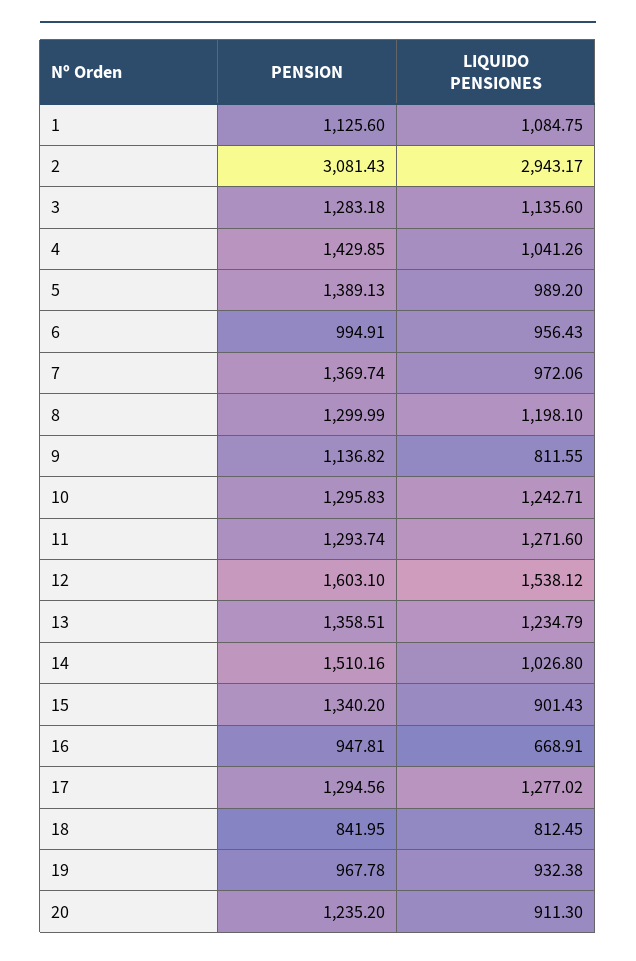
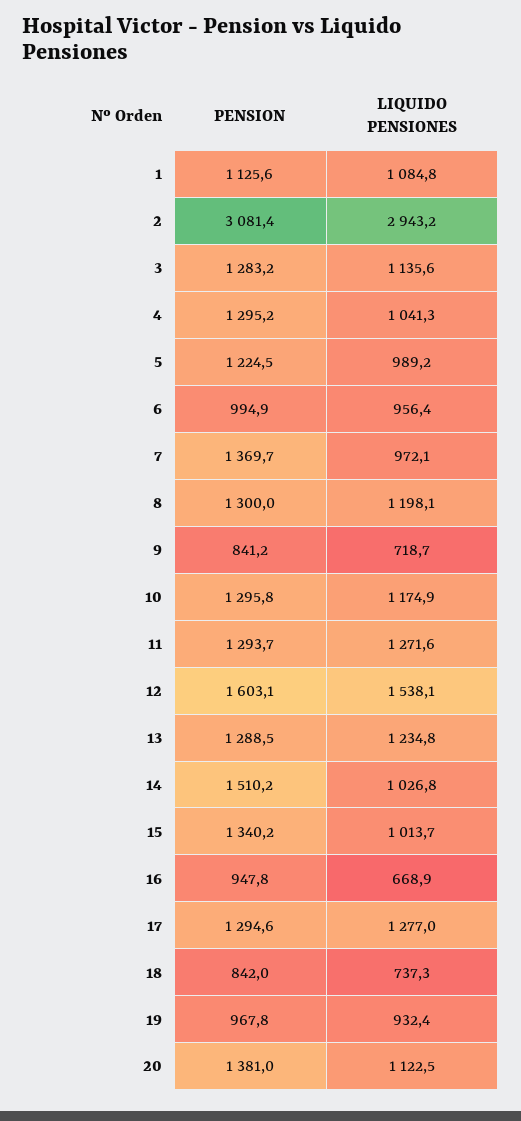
  {
    "PENSION": {
      "1": 1125.6,
      "2": 3081.43,
      "3": 1283.18,
-     "4": 1429.85,
+     "4": 1295.2,
-     "5": 1389.13,
+     "5": 1224.5,
      "6": 994.91,
      "7": 1369.74,
      "8": 1299.99,
-     "9": 1136.82,
+     "9": 841.2,
      "10": 1295.83,
      "11": 1293.74,
      "12": 1603.1,
-     "13": 1358.51,
+     "13": 1288.5,
      "14": 1510.16,
      "15": 1340.2,
      "16": 947.81,
      "17": 1294.56,
      "18": 841.95,
      "19": 967.78,
-     "20": 1235.2
+     "20": 1381
    },
    "LIQUIDO PENSIONES": {
      "1": 1084.75,
      "2": 2943.17,
      "3": 1135.6,
      "4": 1041.26,
      "5": 989.2,
      "6": 956.43,
      "7": 972.06,
      "8": 1198.1,
-     "9": 811.55,
+     "9": 718.7,
-     "10": 1242.71,
+     "10": 1174.9,
      "11": 1271.6,
      "12": 1538.12,
      "13": 1234.79,
      "14": 1026.8,
-     "15": 901.43,
+     "15": 1013.7,
      "16": 668.91,
      "17": 1277.02,
-     "18": 812.45,
+     "18": 737.3,
      "19": 932.38,
-     "20": 911.3
+     "20": 1122.5
    }
  }

